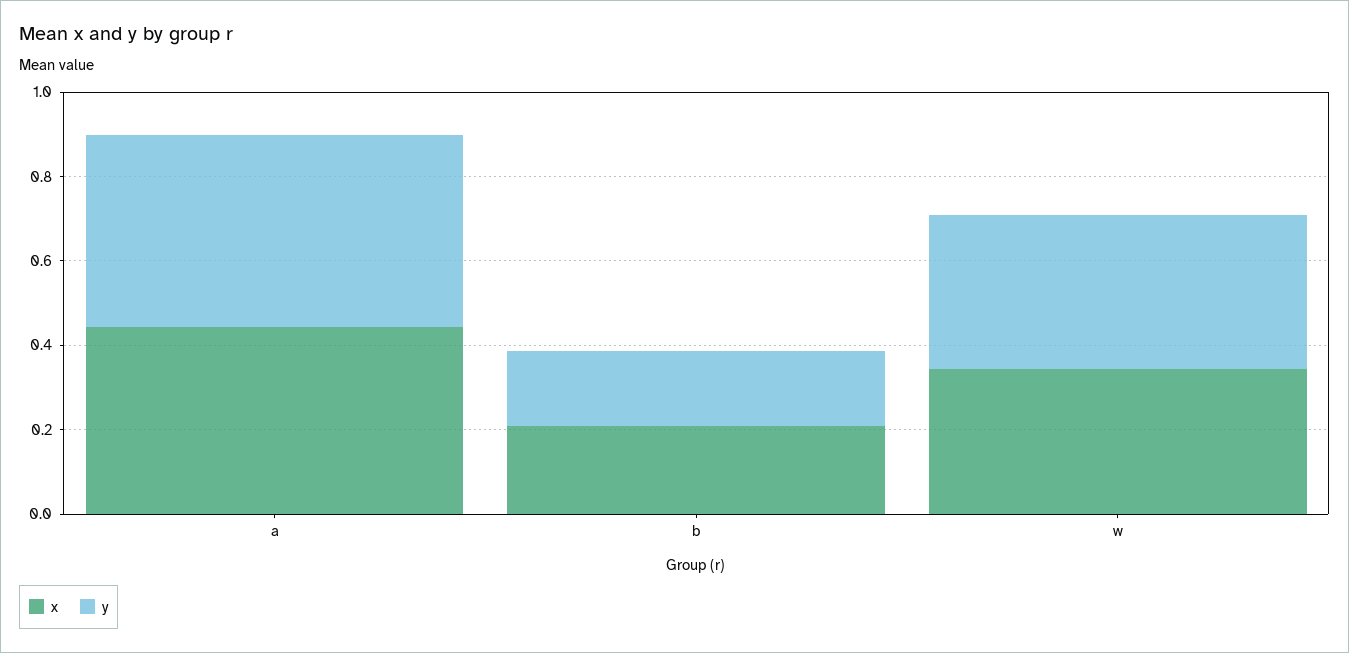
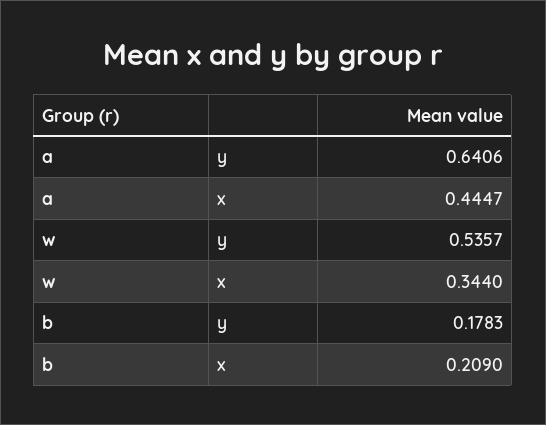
  {
    "x": {
      "a": 0.4447,
      "b": 0.209,
      "w": 0.344
    },
    "y": {
-     "a": 0.45,
+     "a": 0.6406,
      "b": 0.1783,
-     "w": 0.35
+     "w": 0.5357
    }
  }

